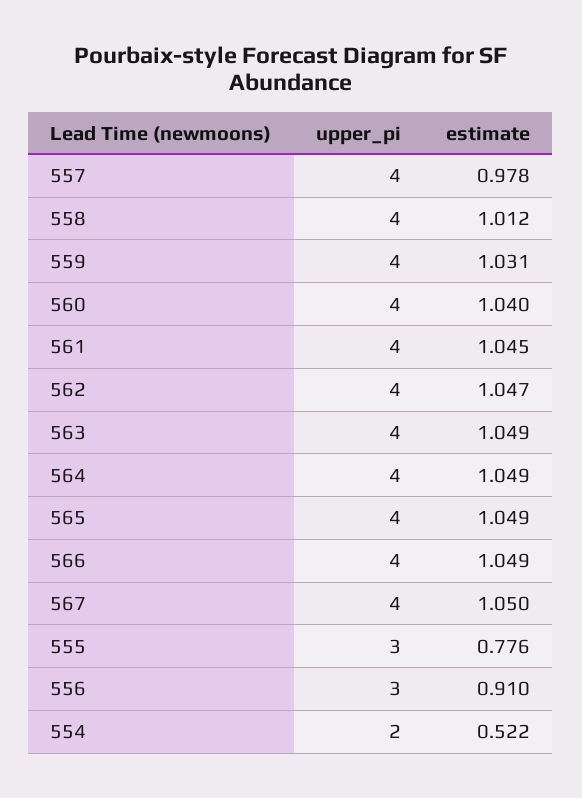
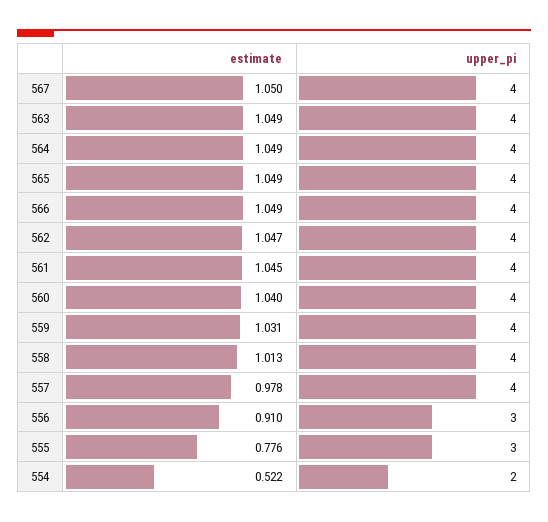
  {
    "upper_pi": {
      "557": 4,
      "558": 4,
      "559": 4,
      "560": 4,
      "561": 4,
      "562": 4,
      "563": 4,
      "564": 4,
      "565": 4,
      "566": 4,
      "567": 4,
      "555": 3,
      "556": 3,
      "554": 2
    },
    "estimate": {
      "557": 0.978,
-     "558": 1.012,
+     "558": 1.013,
      "559": 1.031,
      "560": 1.04,
      "561": 1.045,
      "562": 1.047,
      "563": 1.049,
      "564": 1.049,
      "565": 1.049,
      "566": 1.049,
      "567": 1.05,
      "555": 0.776,
      "556": 0.91,
      "554": 0.522
    }
  }

